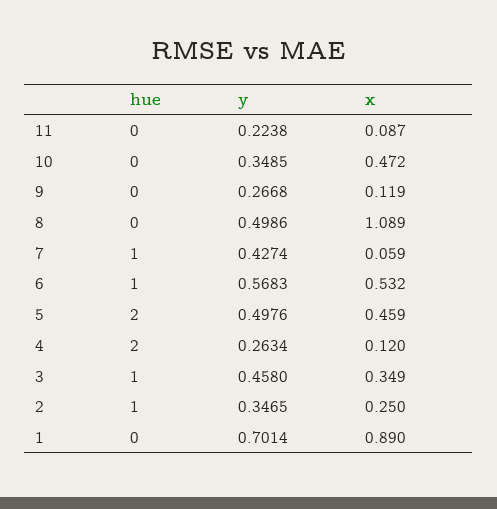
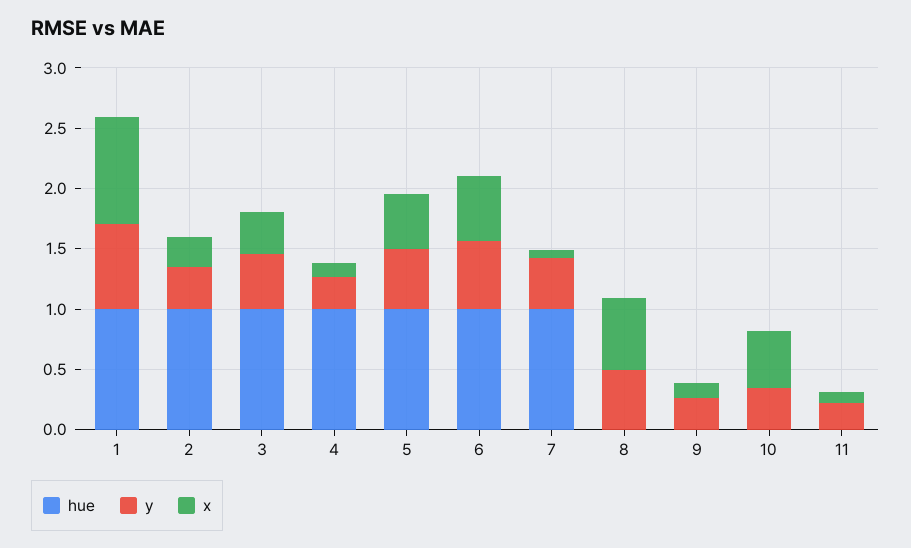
  {
    "hue": {
      "11": 0,
      "10": 0,
      "9": 0,
      "8": 0,
      "7": 1,
      "6": 1,
-     "5": 2,
+     "5": 1,
-     "4": 2,
+     "4": 1,
      "3": 1,
      "2": 1,
-     "1": 0
+     "1": 1
    },
    "y": {
      "11": 0.2238,
      "10": 0.3485,
      "9": 0.2668,
      "8": 0.4986,
      "7": 0.4274,
      "6": 0.5683,
      "5": 0.4976,
      "4": 0.2634,
      "3": 0.458,
      "2": 0.3465,
      "1": 0.7014
    },
    "x": {
      "11": 0.087,
      "10": 0.472,
      "9": 0.119,
-     "8": 1.089,
+     "8": 0.6,
      "7": 0.059,
      "6": 0.532,
      "5": 0.459,
      "4": 0.12,
      "3": 0.349,
      "2": 0.25,
      "1": 0.89
    }
  }

